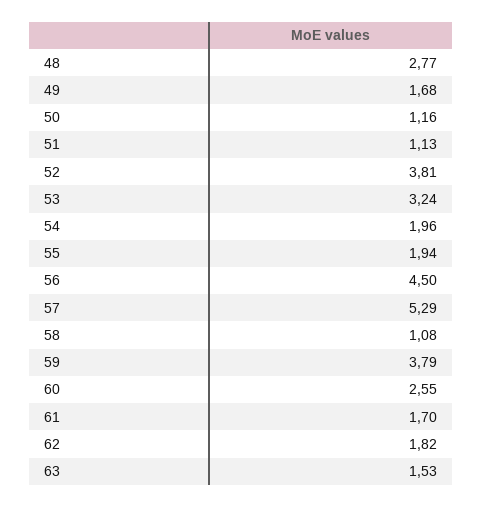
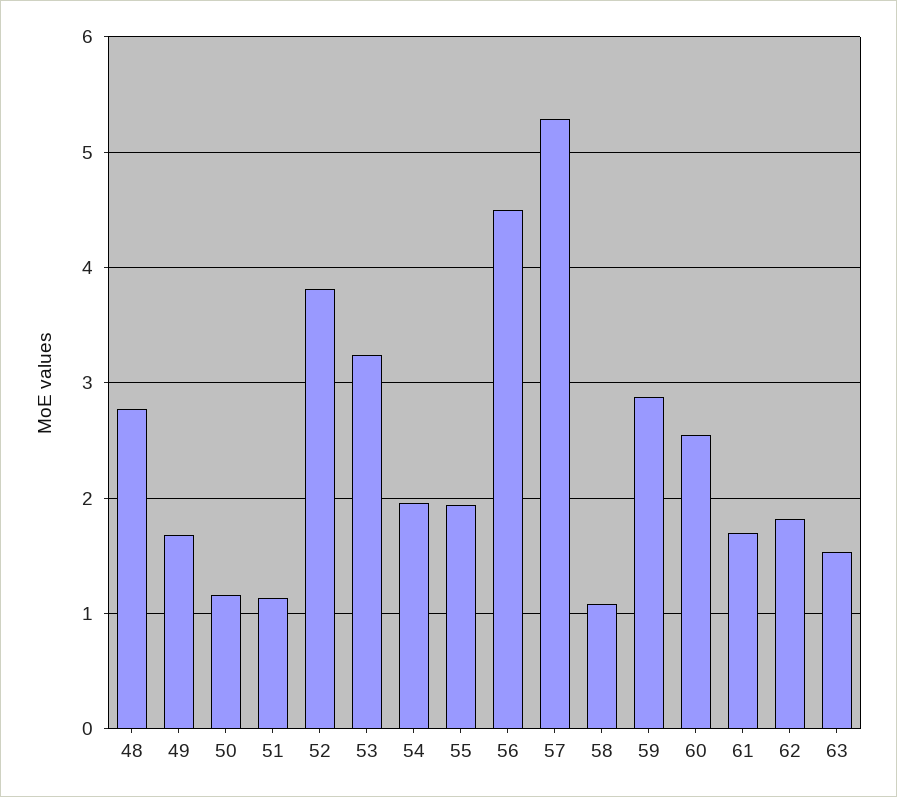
  {
    "48": 2.77,
    "49": 1.68,
    "50": 1.16,
    "51": 1.13,
    "52": 3.81,
    "53": 3.24,
    "54": 1.96,
    "55": 1.94,
    "56": 4.5,
    "57": 5.29,
    "58": 1.08,
-   "59": 3.79,
+   "59": 2.9,
    "60": 2.55,
    "61": 1.7,
    "62": 1.82,
    "63": 1.53
  }

